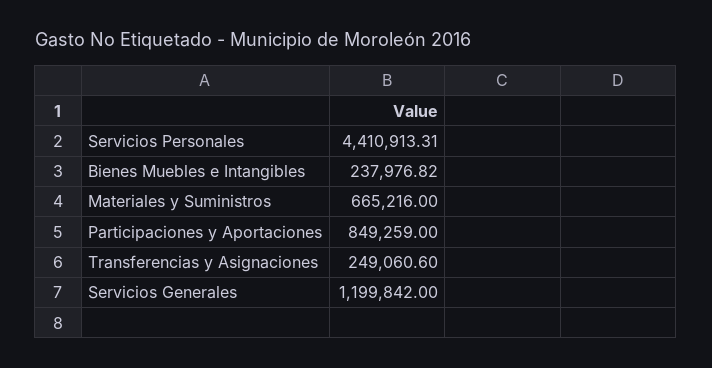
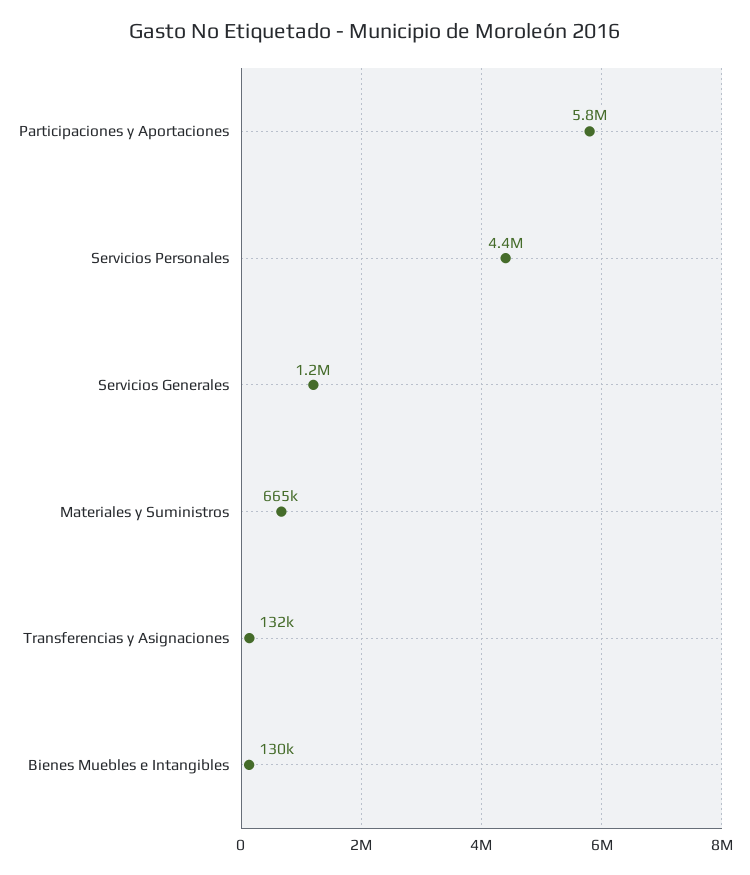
  {
    "Servicios Personales": 4410913.31,
-   "Bienes Muebles e Intangibles": 237976.82,
+   "Bienes Muebles e Intangibles": 130000,
    "Materiales y Suministros": 665216,
-   "Participaciones y Aportaciones": 849259,
+   "Participaciones y Aportaciones": 5800000,
-   "Transferencias y Asignaciones": 249060.6,
+   "Transferencias y Asignaciones": 132000,
    "Servicios Generales": 1199842
  }

